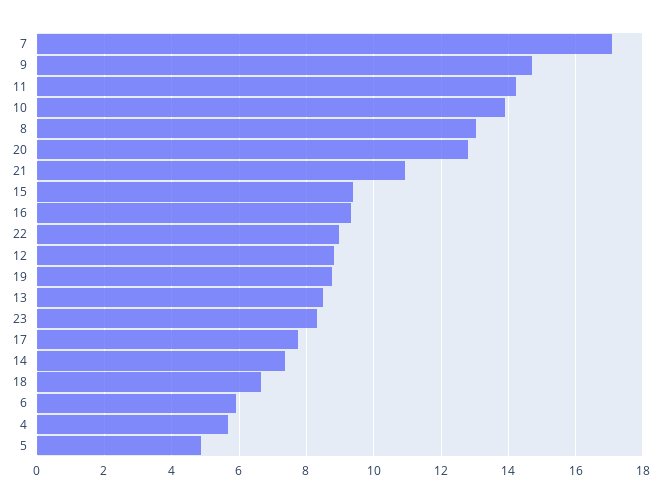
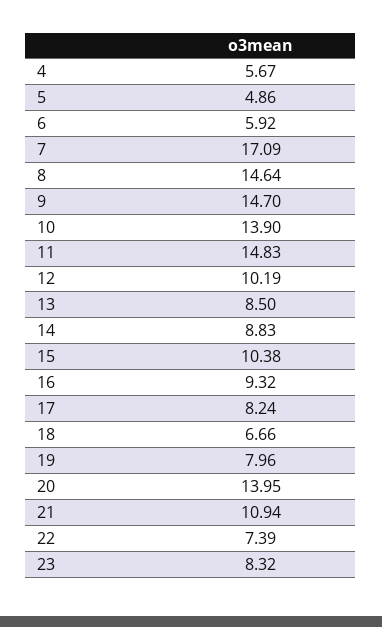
  {
    "7": 17.09,
    "9": 14.7,
-   "11": 14.2,
+   "11": 14.83,
    "10": 13.9,
-   "8": 13,
+   "8": 14.64,
-   "20": 12.8,
+   "20": 13.95,
    "21": 10.94,
-   "15": 9.4,
+   "15": 10.38,
    "16": 9.32,
-   "22": 9,
+   "22": 7.39,
-   "12": 8.8,
+   "12": 10.19,
-   "19": 8.8,
+   "19": 7.96,
    "13": 8.5,
    "23": 8.32,
-   "17": 7.8,
+   "17": 8.24,
-   "14": 7.4,
+   "14": 8.83,
    "18": 6.66,
    "6": 5.92,
    "4": 5.67,
    "5": 4.86
  }

